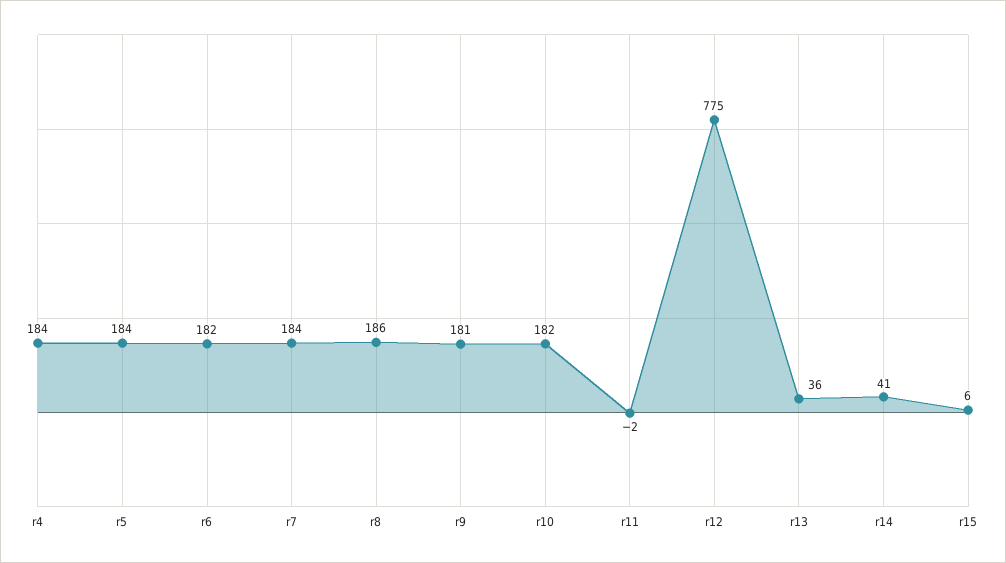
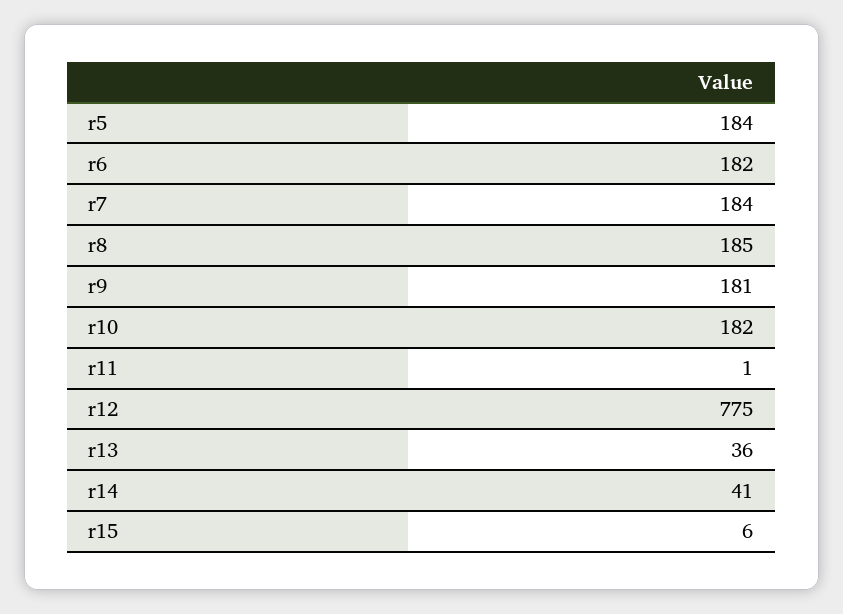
  {
-   "r4": 184,
    "r5": 184,
    "r6": 182,
    "r7": 184,
-   "r8": 186,
+   "r8": 185,
    "r9": 181,
    "r10": 182,
-   "r11": -2,
+   "r11": 1,
    "r12": 775,
    "r13": 36,
    "r14": 41,
    "r15": 6
  }

